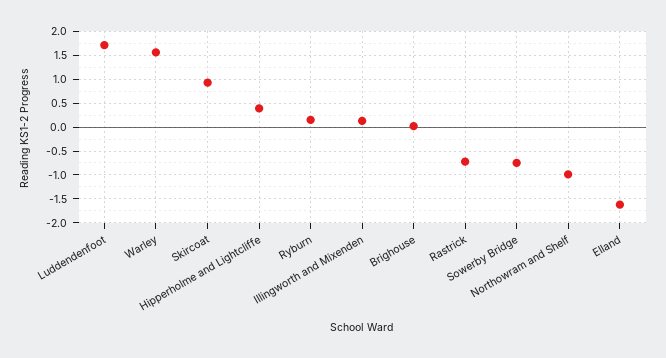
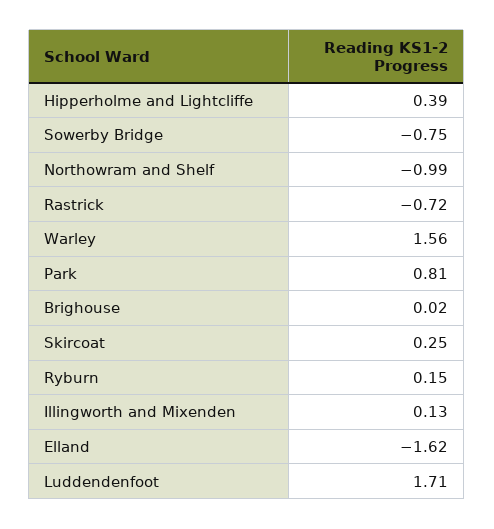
  {
    "Luddendenfoot": 1.71,
    "Warley": 1.56,
-   "Skircoat": 1,
+   "Skircoat": 0.25,
    "Hipperholme and Lightcliffe": 0.39,
    "Ryburn": 0.15,
    "Illingworth and Mixenden": 0.13,
    "Brighouse": 0.02,
    "Rastrick": -0.72,
    "Sowerby Bridge": -0.75,
    "Northowram and Shelf": -0.99,
-   "Elland": -1.62
+   "Elland": -1.62,
+   "Park": 0.81
  }

